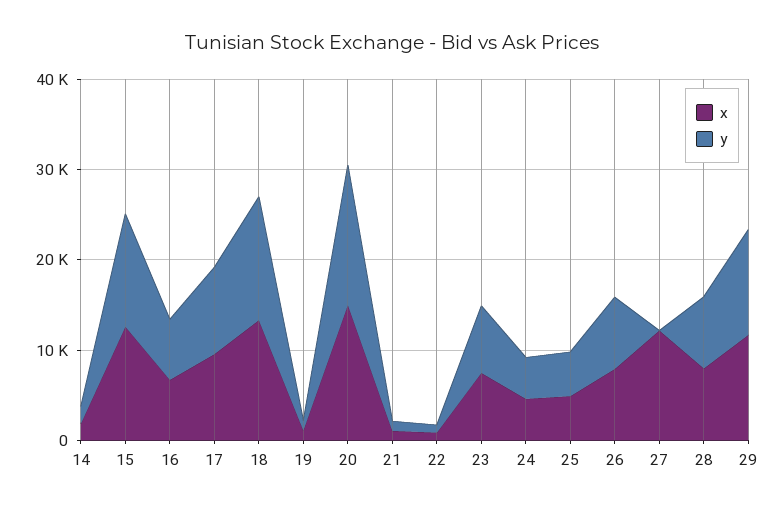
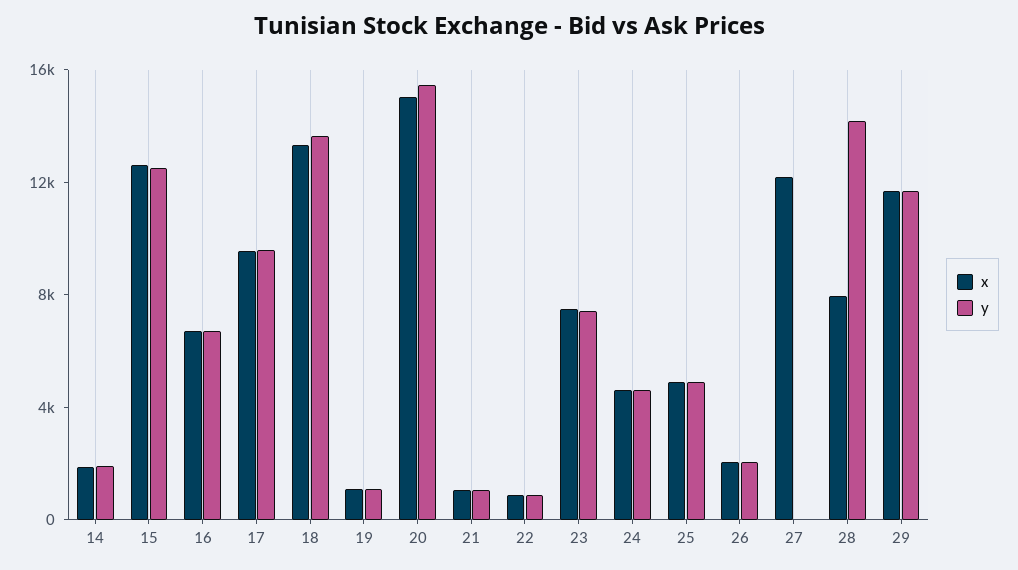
  {
    "x": {
      "14": 2000,
      "15": 13000,
      "16": 7000,
      "17": 10000,
      "18": 13000,
      "19": 1000,
      "20": 15000,
      "21": 1000,
      "22": 1000,
      "23": 7000,
      "24": 5000,
      "25": 5000,
-     "26": 8000,
+     "26": 2000,
      "27": 12000,
      "28": 8000,
      "29": 12000
    },
    "y": {
      "14": 2000,
      "15": 13000,
      "16": 7000,
      "17": 10000,
      "18": 14000,
      "19": 1000,
      "20": 15000,
      "21": 1000,
      "22": 1000,
      "23": 7000,
      "24": 5000,
      "25": 5000,
-     "26": 8000,
+     "26": 2000,
      "27": 0,
-     "28": 8000,
+     "28": 14000,
      "29": 12000
    }
  }

